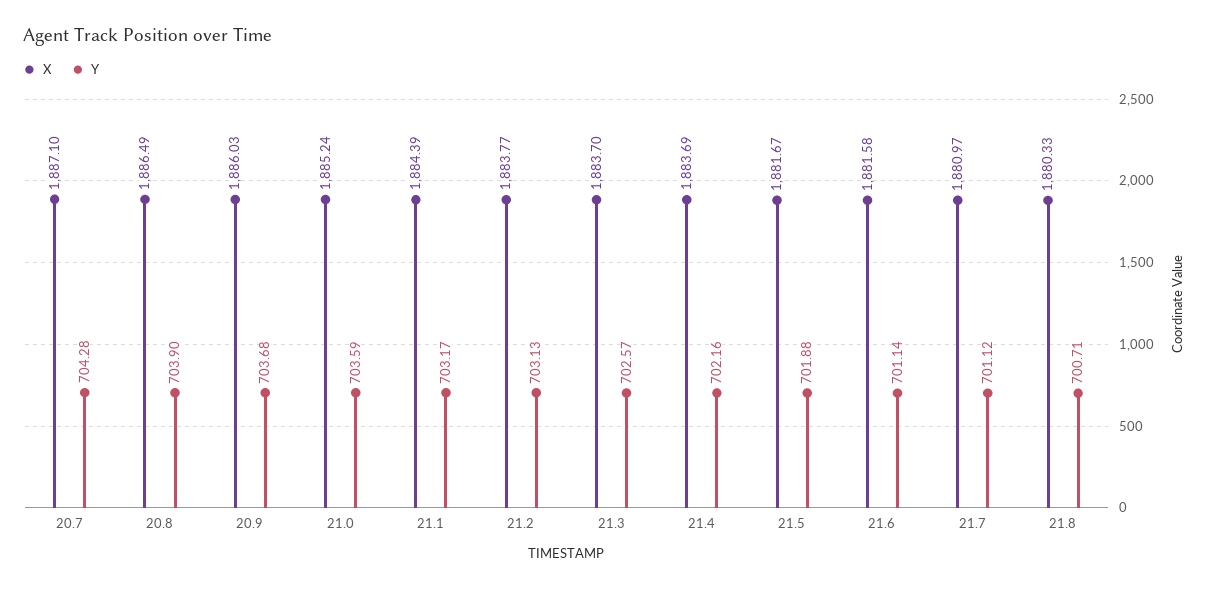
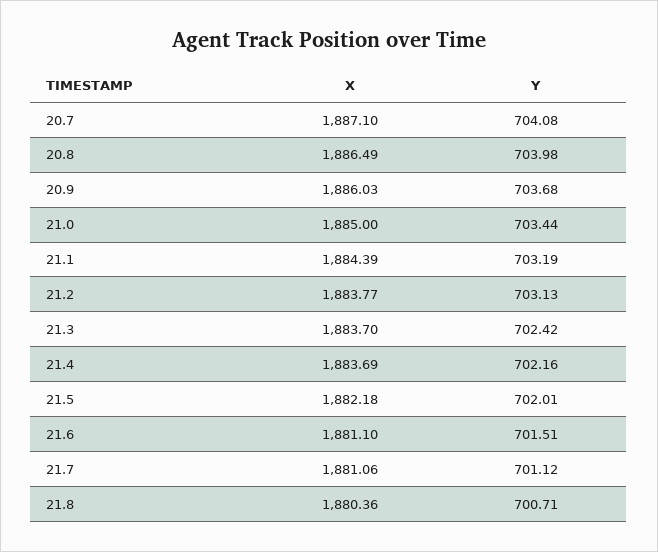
  {
    "X": {
      "20.7": 1887.1,
      "20.8": 1886.49,
      "20.9": 1886.03,
-     "21.0": 1885.24,
+     "21.0": 1885,
      "21.1": 1884.39,
      "21.2": 1883.77,
      "21.3": 1883.7,
      "21.4": 1883.69,
-     "21.5": 1881.67,
+     "21.5": 1882.18,
-     "21.6": 1881.58,
+     "21.6": 1881.1,
-     "21.7": 1880.97,
+     "21.7": 1881.06,
-     "21.8": 1880.33
+     "21.8": 1880.36
    },
    "Y": {
-     "20.7": 704.28,
+     "20.7": 704.08,
-     "20.8": 703.9,
+     "20.8": 703.98,
      "20.9": 703.68,
-     "21.0": 703.59,
+     "21.0": 703.44,
-     "21.1": 703.17,
+     "21.1": 703.19,
      "21.2": 703.13,
-     "21.3": 702.57,
+     "21.3": 702.42,
      "21.4": 702.16,
-     "21.5": 701.88,
+     "21.5": 702.01,
-     "21.6": 701.14,
+     "21.6": 701.51,
      "21.7": 701.12,
      "21.8": 700.71
    }
  }

